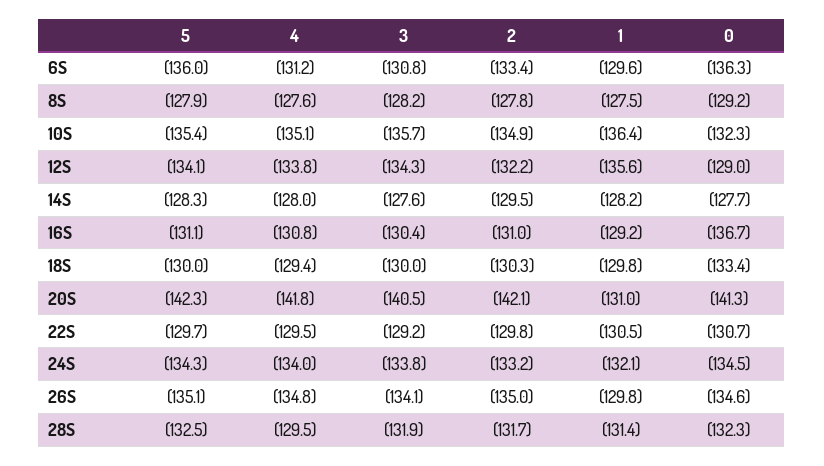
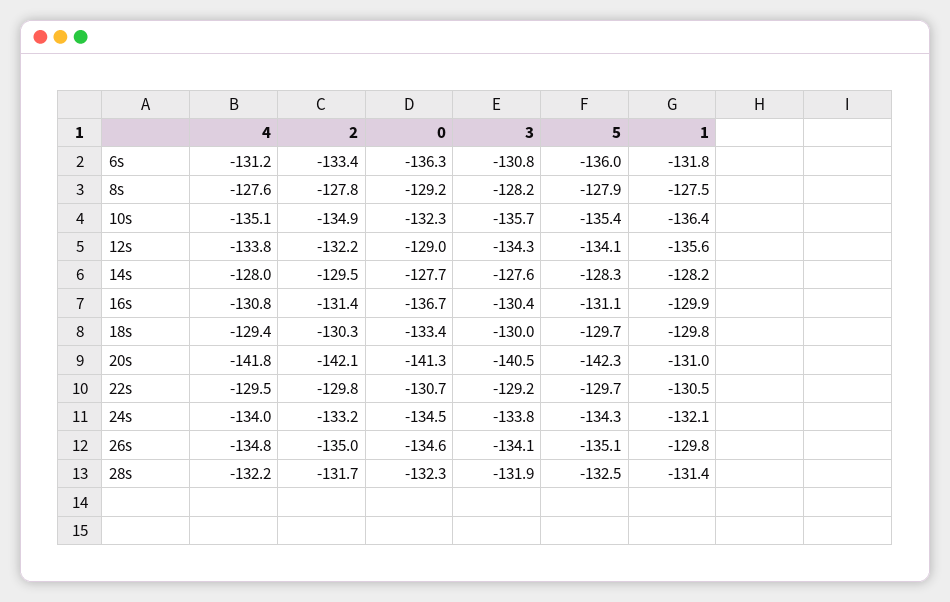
  {
    "5": {
      "6S": -136,
      "8S": -127.9,
      "10S": -135.4,
      "12S": -134.1,
      "14S": -128.3,
      "16S": -131.1,
-     "18S": -130,
+     "18S": -129.7,
      "20S": -142.3,
      "22S": -129.7,
      "24S": -134.3,
      "26S": -135.1,
      "28S": -132.5
    },
    "4": {
      "6S": -131.2,
      "8S": -127.6,
      "10S": -135.1,
      "12S": -133.8,
      "14S": -128,
      "16S": -130.8,
      "18S": -129.4,
      "20S": -141.8,
      "22S": -129.5,
      "24S": -134,
      "26S": -134.8,
-     "28S": -129.5
+     "28S": -132.2
    },
    "3": {
      "6S": -130.8,
      "8S": -128.2,
      "10S": -135.7,
      "12S": -134.3,
      "14S": -127.6,
      "16S": -130.4,
      "18S": -130,
      "20S": -140.5,
      "22S": -129.2,
      "24S": -133.8,
      "26S": -134.1,
      "28S": -131.9
    },
    "2": {
      "6S": -133.4,
      "8S": -127.8,
      "10S": -134.9,
      "12S": -132.2,
      "14S": -129.5,
-     "16S": -131,
+     "16S": -131.4,
      "18S": -130.3,
      "20S": -142.1,
      "22S": -129.8,
      "24S": -133.2,
      "26S": -135,
      "28S": -131.7
    },
    "1": {
-     "6S": -129.6,
+     "6S": -131.8,
      "8S": -127.5,
      "10S": -136.4,
      "12S": -135.6,
      "14S": -128.2,
-     "16S": -129.2,
+     "16S": -129.9,
      "18S": -129.8,
      "20S": -131,
      "22S": -130.5,
      "24S": -132.1,
      "26S": -129.8,
      "28S": -131.4
    },
    "0": {
      "6S": -136.3,
      "8S": -129.2,
      "10S": -132.3,
      "12S": -129,
      "14S": -127.7,
      "16S": -136.7,
      "18S": -133.4,
      "20S": -141.3,
      "22S": -130.7,
      "24S": -134.5,
      "26S": -134.6,
      "28S": -132.3
    }
  }

